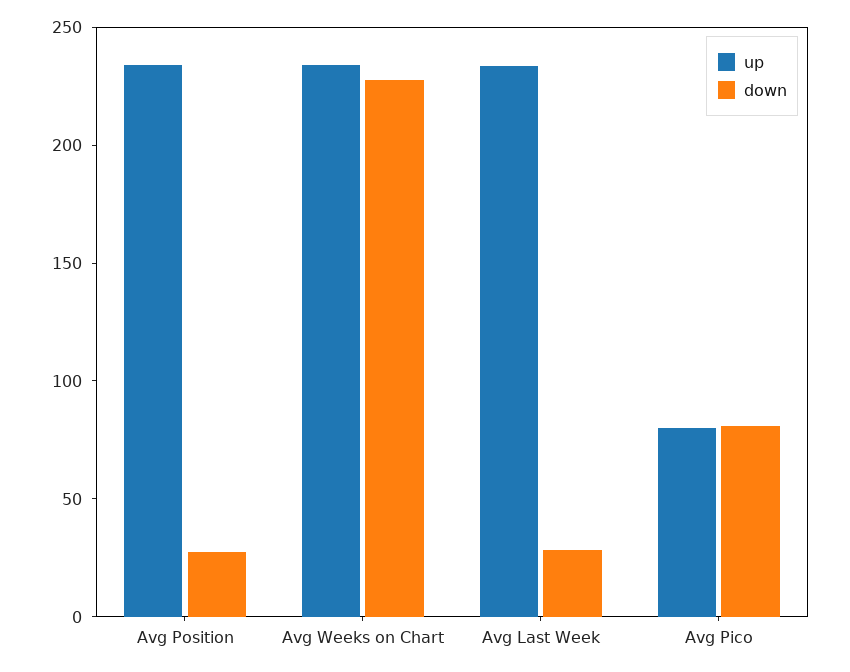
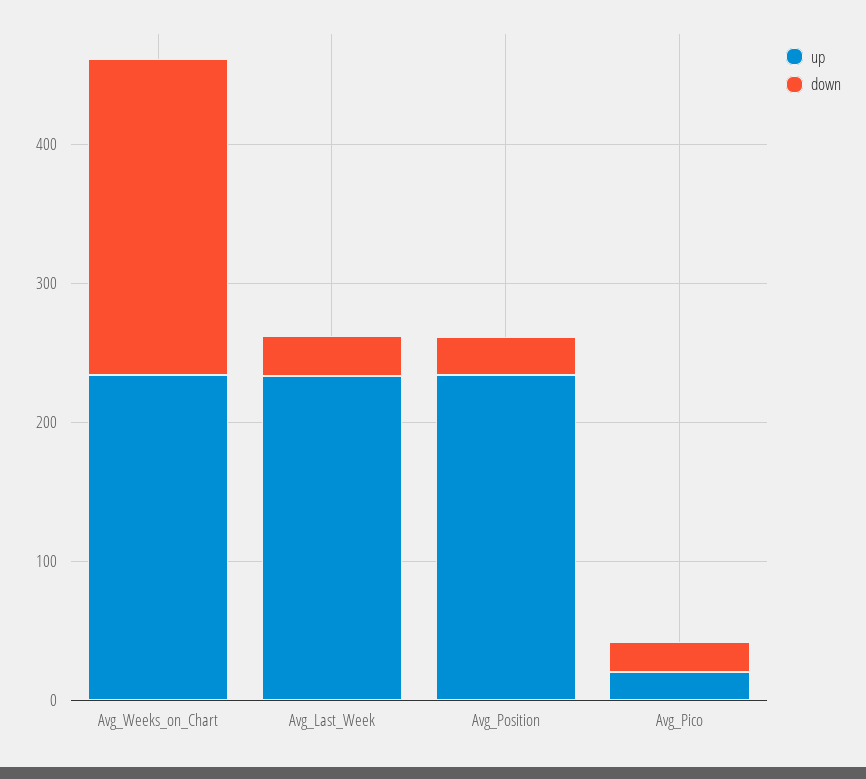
  {
    "up": {
      "Avg Position": 230,
      "Avg Weeks on Chart": 230,
      "Avg Last Week": 230,
-     "Avg Pico": 80
+     "Avg Pico": 20
    },
    "down": {
      "Avg Position": 30,
      "Avg Weeks on Chart": 230,
      "Avg Last Week": 30,
-     "Avg Pico": 80
+     "Avg Pico": 20
    }
  }

